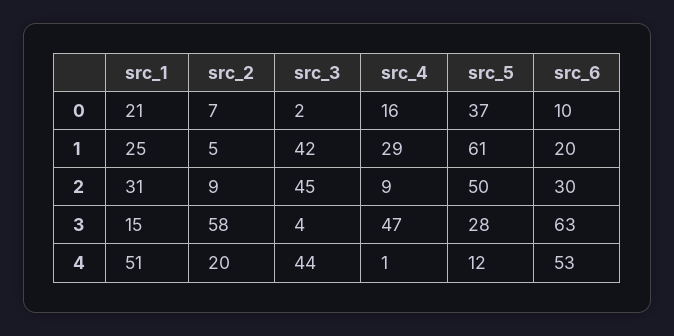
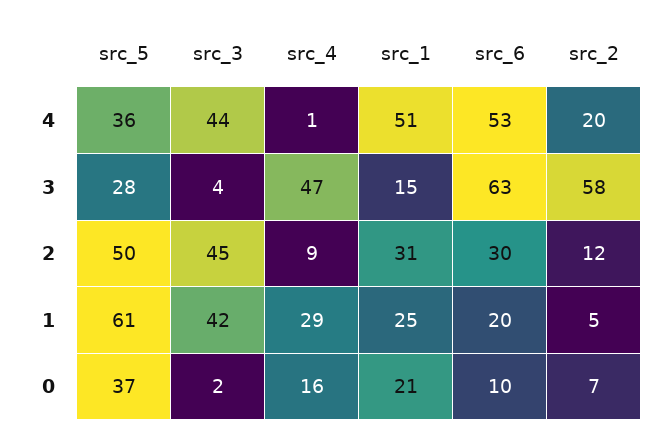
  {
    "src_1": {
      "0": 21,
      "1": 25,
      "2": 31,
      "3": 15,
      "4": 51
    },
    "src_2": {
      "0": 7,
      "1": 5,
-     "2": 9,
+     "2": 12,
      "3": 58,
      "4": 20
    },
    "src_3": {
      "0": 2,
      "1": 42,
      "2": 45,
      "3": 4,
      "4": 44
    },
    "src_4": {
      "0": 16,
      "1": 29,
      "2": 9,
      "3": 47,
      "4": 1
    },
    "src_5": {
      "0": 37,
      "1": 61,
      "2": 50,
      "3": 28,
-     "4": 12
+     "4": 36
    },
    "src_6": {
      "0": 10,
      "1": 20,
      "2": 30,
      "3": 63,
      "4": 53
    }
  }

